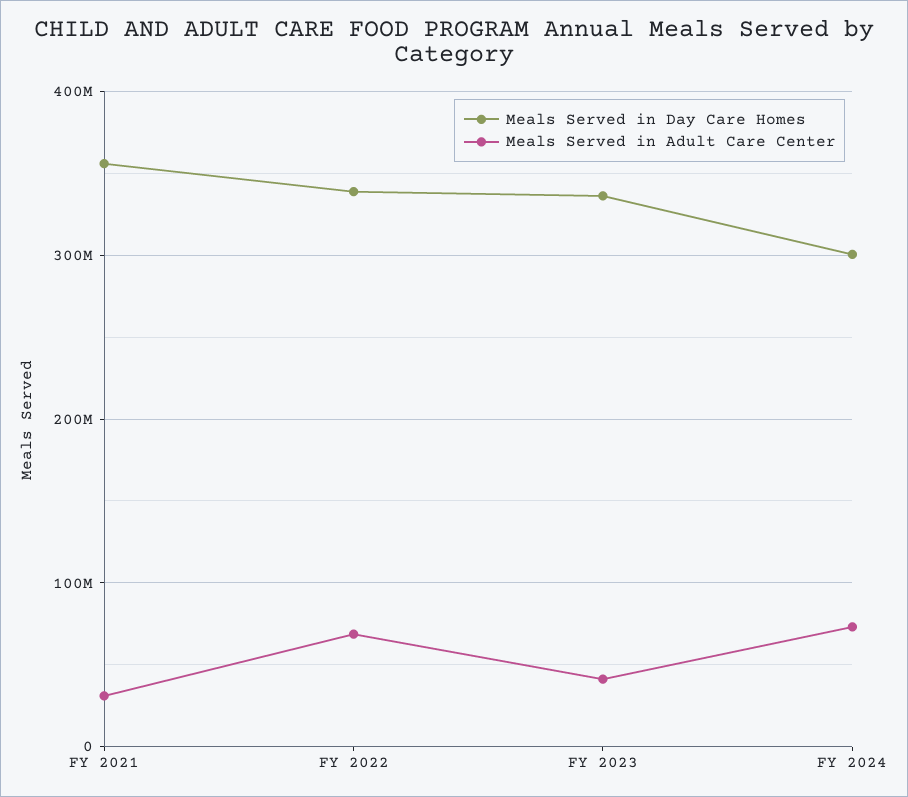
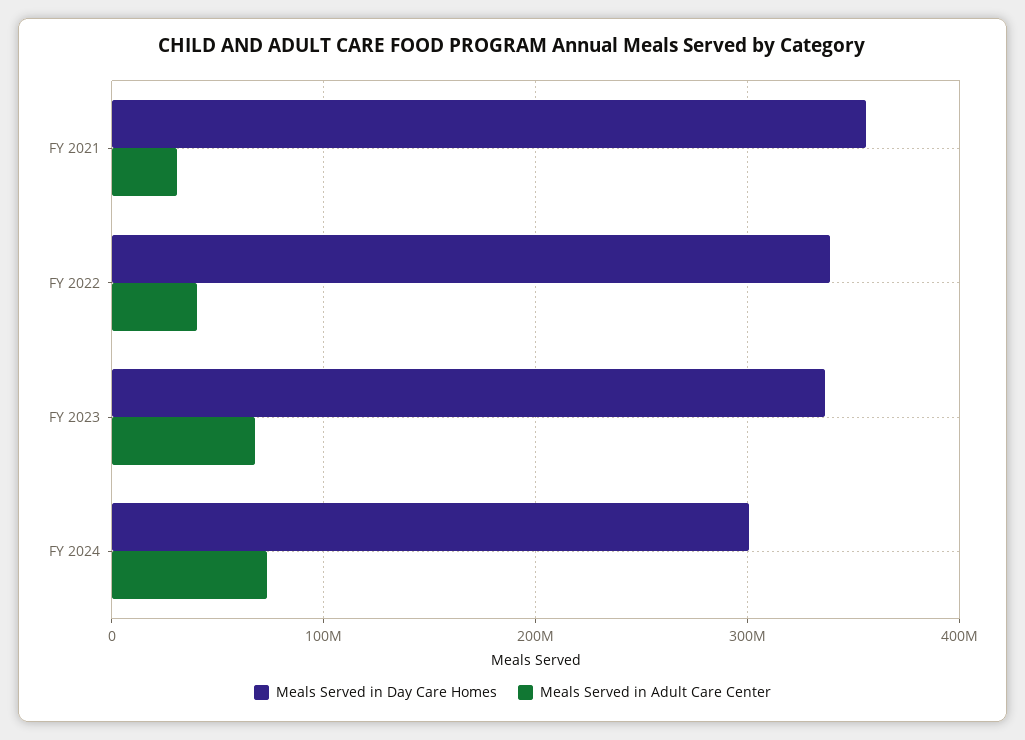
  {
    "Meals Served in Day Care Homes": {
      "FY 2021": 360000000,
      "FY 2022": 340000000,
      "FY 2023": 340000000,
      "FY 2024": 300000000
    },
    "Meals Served in Adult Care Center": {
      "FY 2021": 30000000,
-     "FY 2022": 70000000,
+     "FY 2022": 40000000,
-     "FY 2023": 40000000,
+     "FY 2023": 70000000,
      "FY 2024": 70000000
    }
  }

